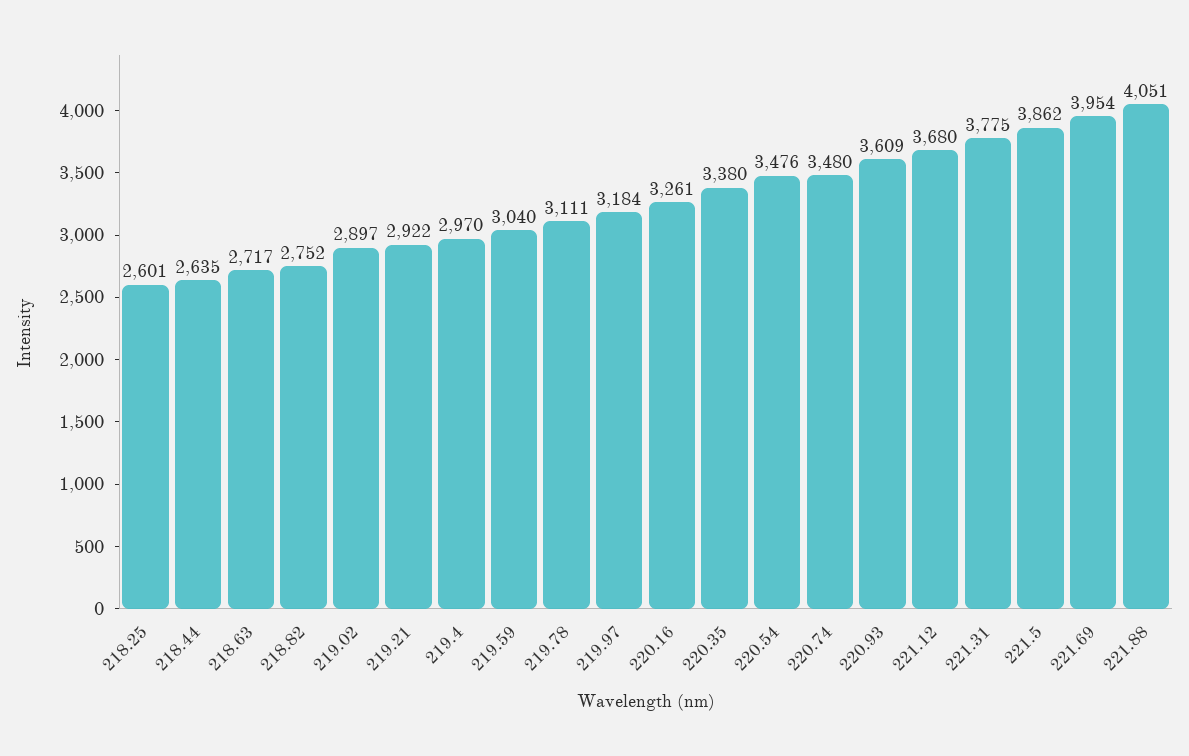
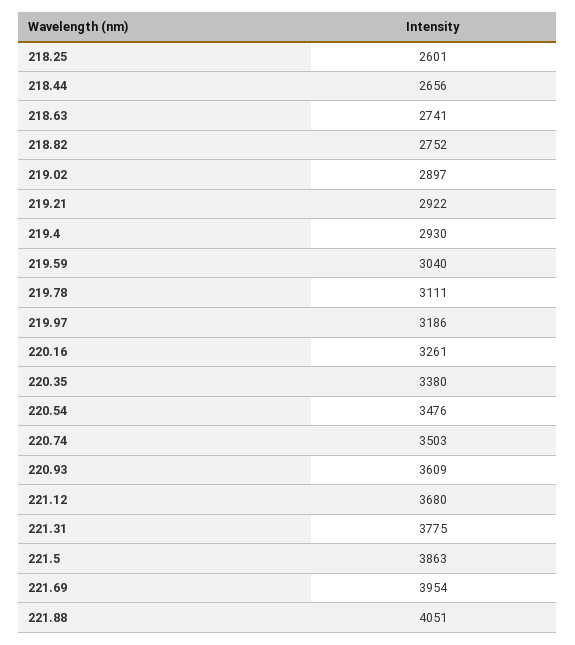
  {
    "218.25": 2601,
-   "218.44": 2635,
+   "218.44": 2656,
-   "218.63": 2717,
+   "218.63": 2741,
    "218.82": 2752,
    "219.02": 2897,
    "219.21": 2922,
-   "219.4": 2970,
+   "219.4": 2930,
    "219.59": 3040,
    "219.78": 3111,
-   "219.97": 3184,
+   "219.97": 3186,
    "220.16": 3261,
    "220.35": 3380,
    "220.54": 3476,
-   "220.74": 3480,
+   "220.74": 3503,
    "220.93": 3609,
    "221.12": 3680,
    "221.31": 3775,
-   "221.5": 3862,
+   "221.5": 3863,
    "221.69": 3954,
    "221.88": 4051
  }

